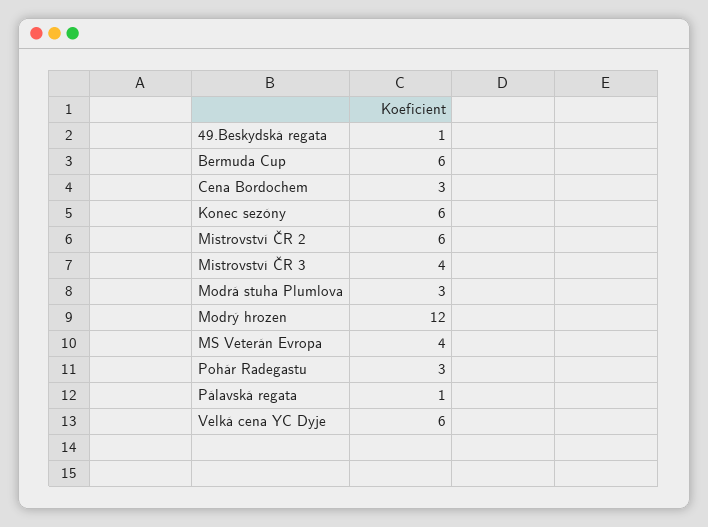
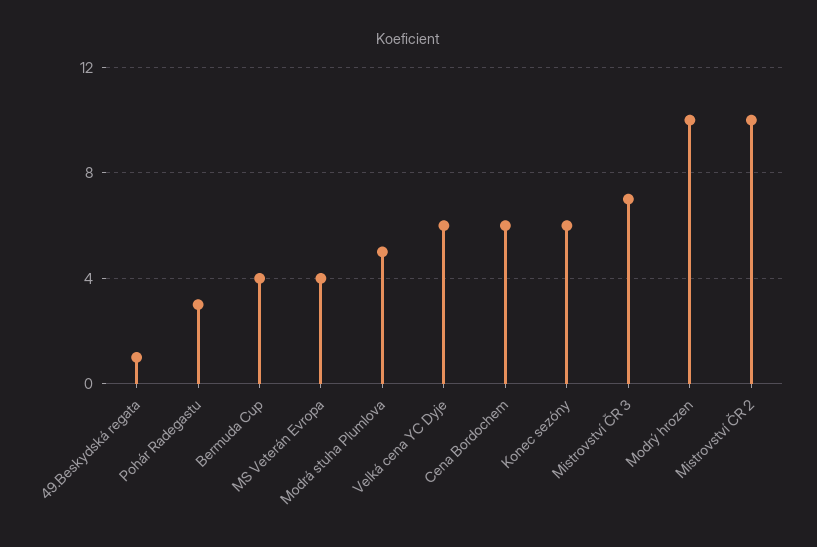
  {
    "49.Beskydská regata": 1,
-   "Bermuda Cup": 6,
+   "Bermuda Cup": 4,
-   "Cena Bordochem": 3,
+   "Cena Bordochem": 6,
    "Konec sezóny": 6,
-   "Mistrovství ČR 2": 6,
+   "Mistrovství ČR 2": 10,
-   "Mistrovství ČR 3": 4,
+   "Mistrovství ČR 3": 7,
-   "Modrá stuha Plumlova": 3,
+   "Modrá stuha Plumlova": 5,
-   "Modrý hrozen": 12,
+   "Modrý hrozen": 10,
    "MS Veterán Evropa": 4,
    "Pohár Radegastu": 3,
-   "Pálavská regata": 1,
    "Velká cena YC Dyje": 6
  }

